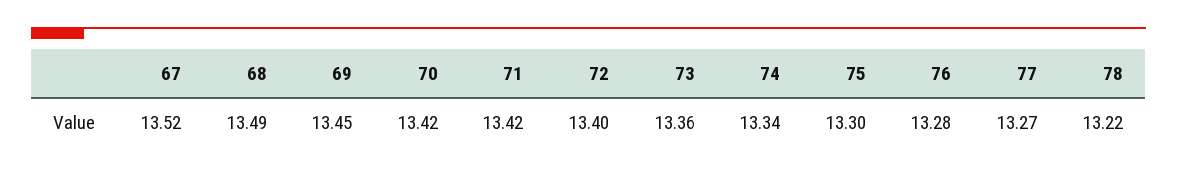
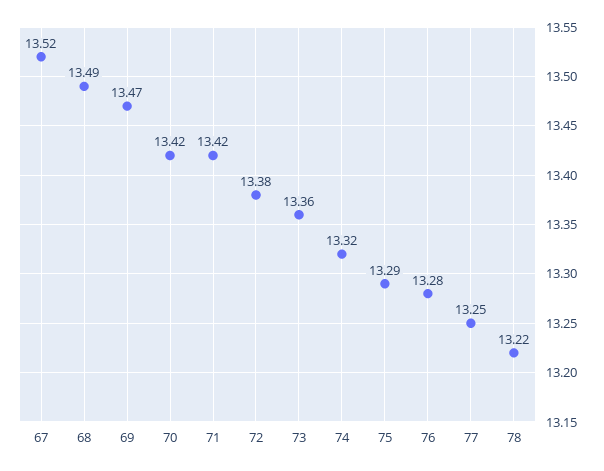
  {
    "67": 13.52,
    "68": 13.49,
-   "69": 13.45,
+   "69": 13.47,
    "70": 13.42,
    "71": 13.42,
-   "72": 13.4,
+   "72": 13.38,
    "73": 13.36,
-   "74": 13.34,
+   "74": 13.32,
-   "75": 13.3,
+   "75": 13.29,
    "76": 13.28,
-   "77": 13.27,
+   "77": 13.25,
    "78": 13.22
  }

